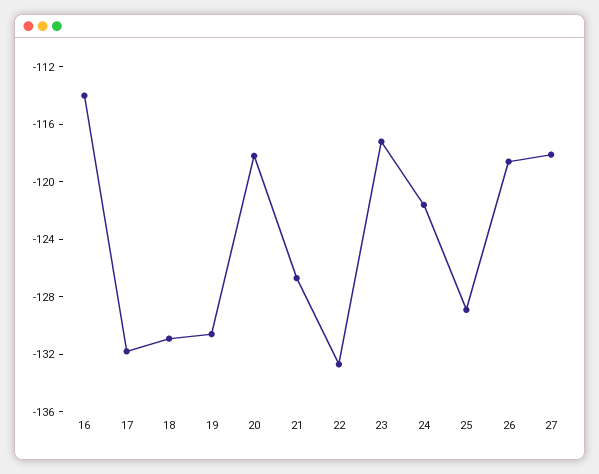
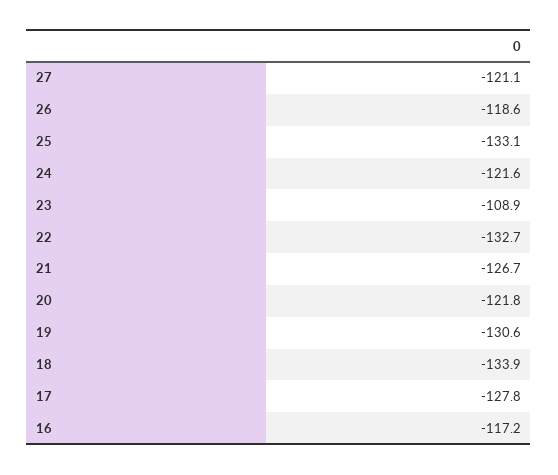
  {
-   "16": -114,
+   "16": -117.2,
-   "17": -132,
+   "17": -127.8,
-   "18": -131,
+   "18": -133.9,
    "19": -130.6,
-   "20": -118,
+   "20": -121.8,
    "21": -126.7,
    "22": -132.7,
-   "23": -117,
+   "23": -108.9,
    "24": -121.6,
-   "25": -129,
+   "25": -133.1,
    "26": -118.6,
-   "27": -118
+   "27": -121.1
  }

